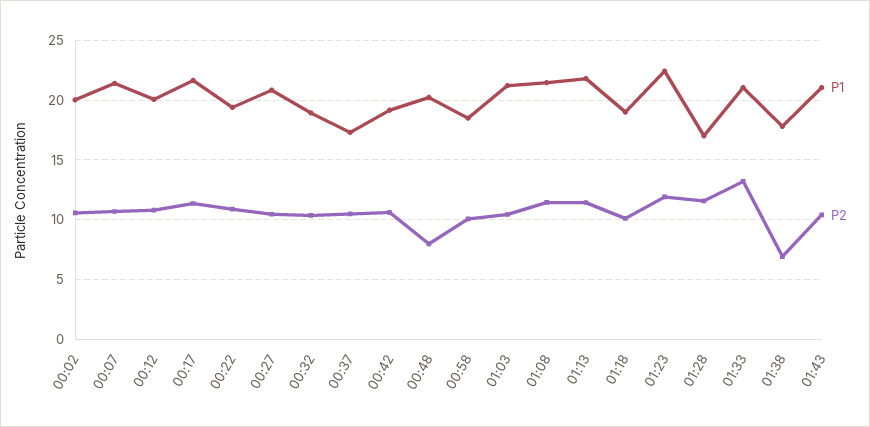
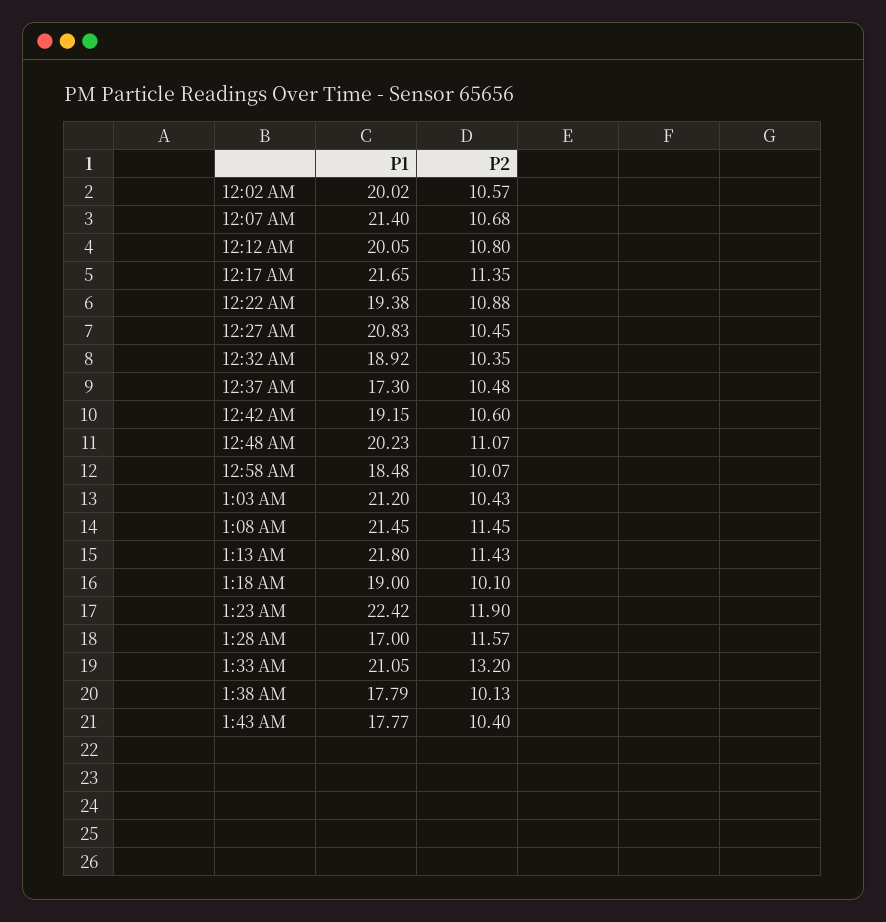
  {
    "P1": {
      "00:02": 20.02,
      "00:07": 21.4,
      "00:12": 20.05,
      "00:17": 21.65,
      "00:22": 19.38,
      "00:27": 20.83,
      "00:32": 18.92,
      "00:37": 17.3,
      "00:42": 19.15,
      "00:48": 20.23,
      "00:58": 18.48,
      "01:03": 21.2,
      "01:08": 21.45,
      "01:13": 21.8,
      "01:18": 19,
      "01:23": 22.42,
      "01:28": 17,
      "01:33": 21.05,
      "01:38": 17.79,
-     "01:43": 21
+     "01:43": 17.77
    },
    "P2": {
      "00:02": 10.57,
      "00:07": 10.68,
      "00:12": 10.8,
      "00:17": 11.35,
      "00:22": 10.88,
      "00:27": 10.45,
      "00:32": 10.35,
      "00:37": 10.48,
      "00:42": 10.6,
-     "00:48": 8,
+     "00:48": 11.07,
      "00:58": 10.07,
      "01:03": 10.43,
      "01:08": 11.45,
      "01:13": 11.43,
      "01:18": 10.1,
      "01:23": 11.9,
      "01:28": 11.57,
      "01:33": 13.2,
-     "01:38": 7,
+     "01:38": 10.13,
      "01:43": 10.4
    }
  }

